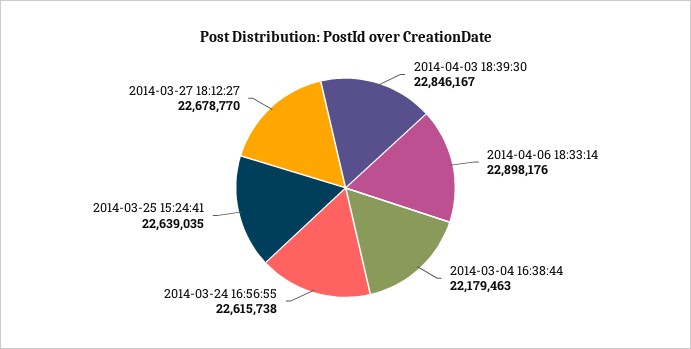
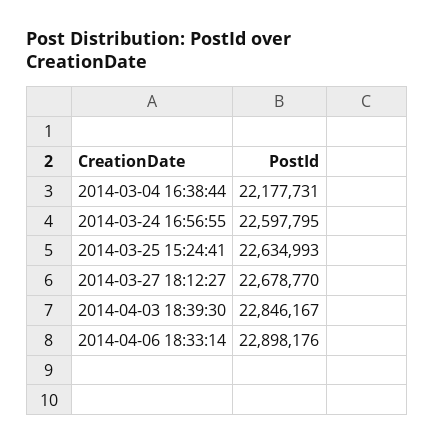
  {
    "2014-04-03 18:39:30": 22846167,
    "2014-04-06 18:33:14": 22898176,
-   "2014-03-04 16:38:44": 22179463,
+   "2014-03-04 16:38:44": 22177731,
-   "2014-03-24 16:56:55": 22615738,
+   "2014-03-24 16:56:55": 22597795,
-   "2014-03-25 15:24:41": 22639035,
+   "2014-03-25 15:24:41": 22634993,
    "2014-03-27 18:12:27": 22678770
  }

